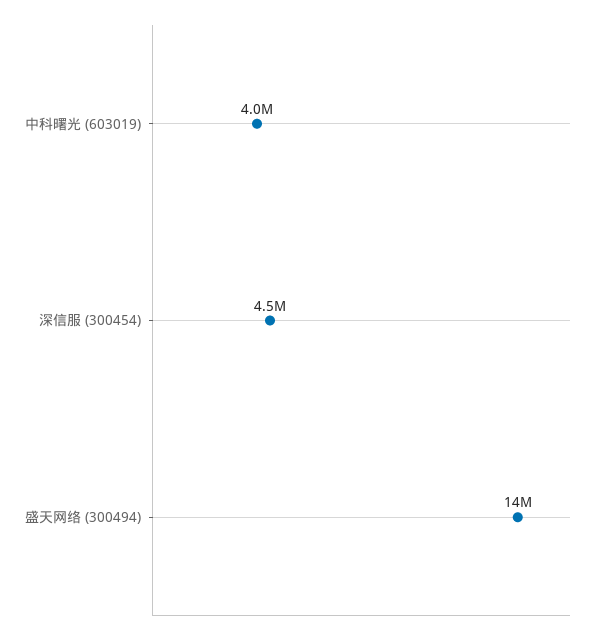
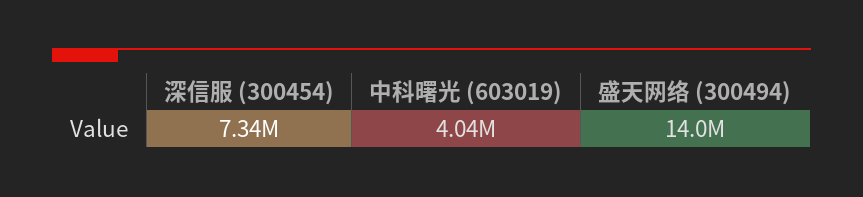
  {
    "中科曙光 (603019)": 4040000,
-   "深信服 (300454)": 4500000,
+   "深信服 (300454)": 7340000,
    "盛天网络 (300494)": 14000000
  }

